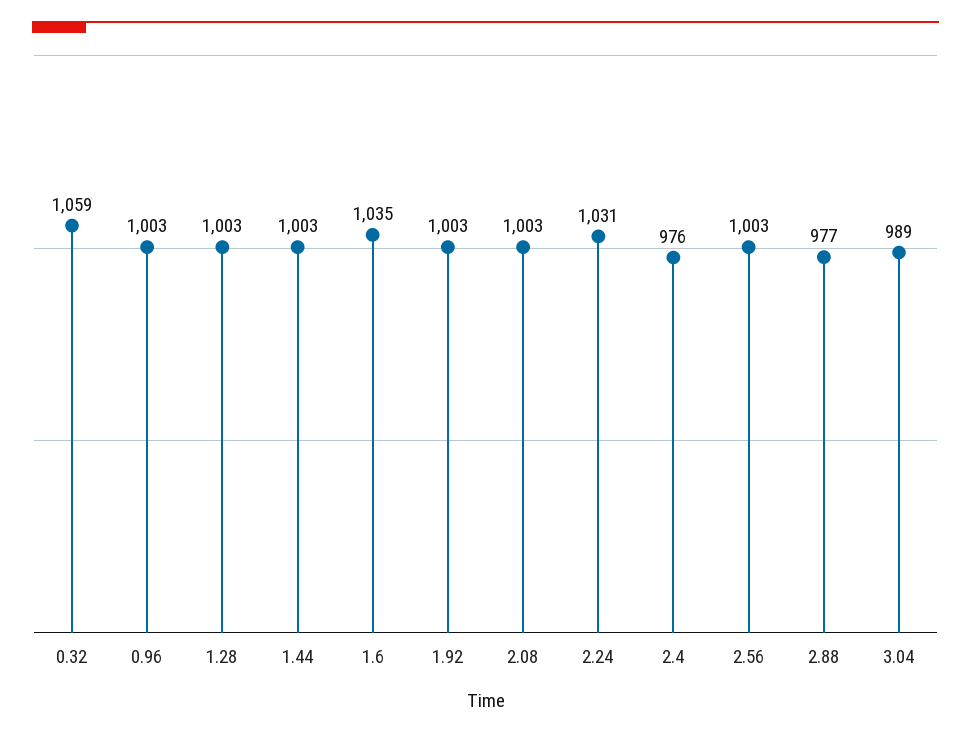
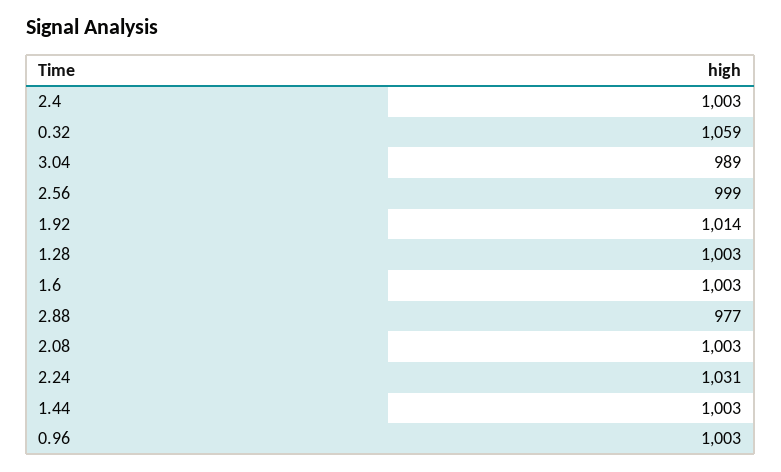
  {
    "0.32": 1059,
    "0.96": 1003,
    "1.28": 1003,
    "1.44": 1003,
-   "1.6": 1035,
+   "1.6": 1003,
-   "1.92": 1003,
+   "1.92": 1014,
    "2.08": 1003,
    "2.24": 1031,
-   "2.4": 976,
+   "2.4": 1003,
-   "2.56": 1003,
+   "2.56": 999,
    "2.88": 977,
    "3.04": 989
  }

